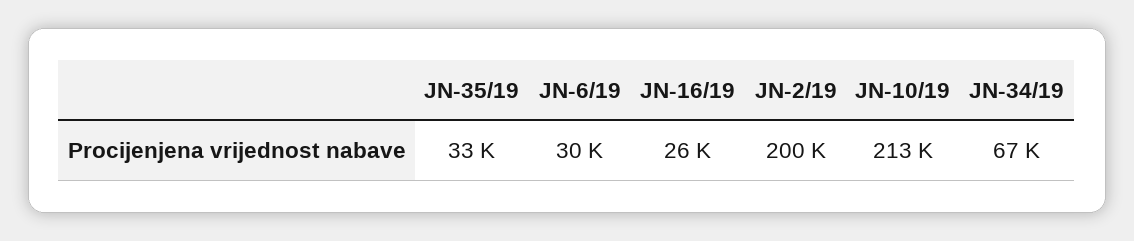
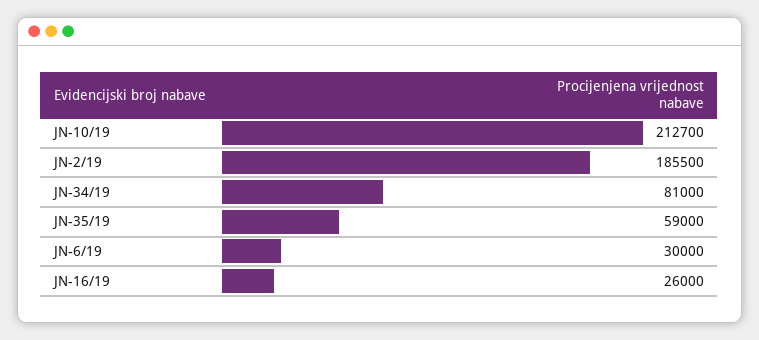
  {
-   "JN-35/19": 33000,
+   "JN-35/19": 59000,
    "JN-6/19": 30000,
    "JN-16/19": 26000,
-   "JN-2/19": 200000,
+   "JN-2/19": 185500,
    "JN-10/19": 212700,
-   "JN-34/19": 67000
+   "JN-34/19": 81000
  }

